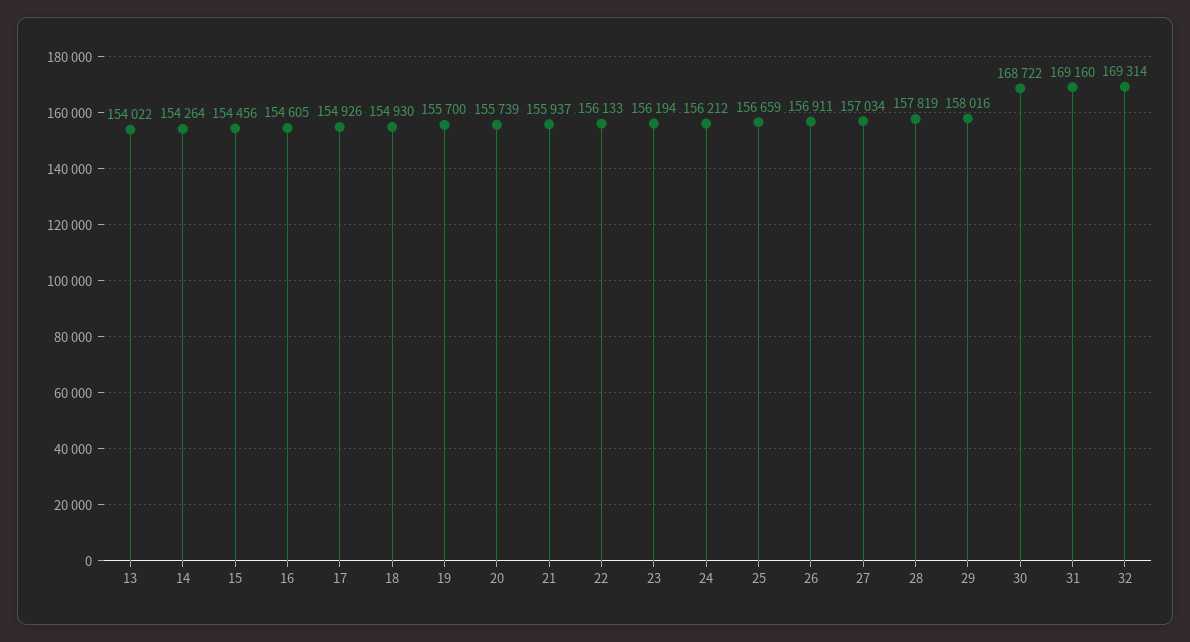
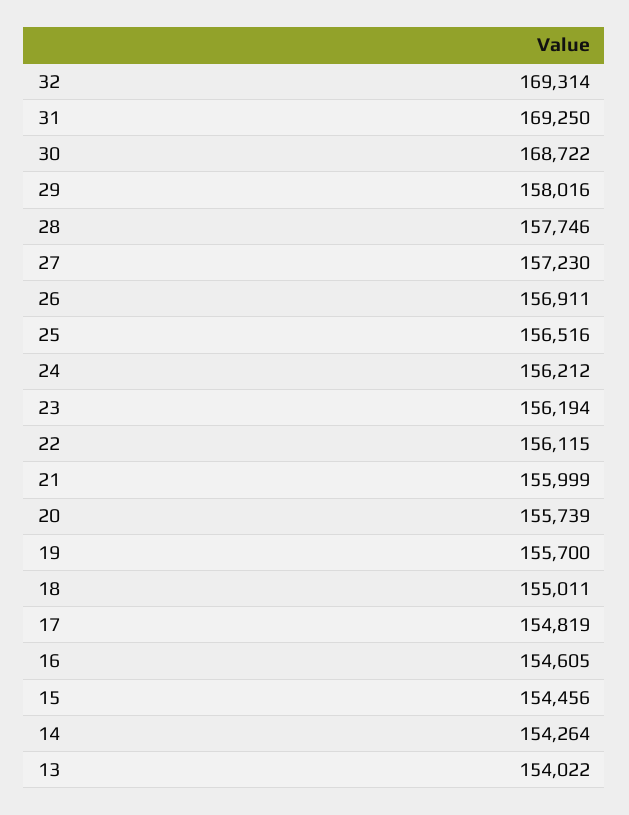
  {
    "13": 154022,
    "14": 154264,
    "15": 154456,
    "16": 154605,
-   "17": 154926,
+   "17": 154819,
-   "18": 154930,
+   "18": 155011,
    "19": 155700,
    "20": 155739,
-   "21": 155937,
+   "21": 155999,
-   "22": 156133,
+   "22": 156115,
    "23": 156194,
    "24": 156212,
-   "25": 156659,
+   "25": 156516,
    "26": 156911,
-   "27": 157034,
+   "27": 157230,
-   "28": 157819,
+   "28": 157746,
    "29": 158016,
    "30": 168722,
-   "31": 169160,
+   "31": 169250,
    "32": 169314
  }

